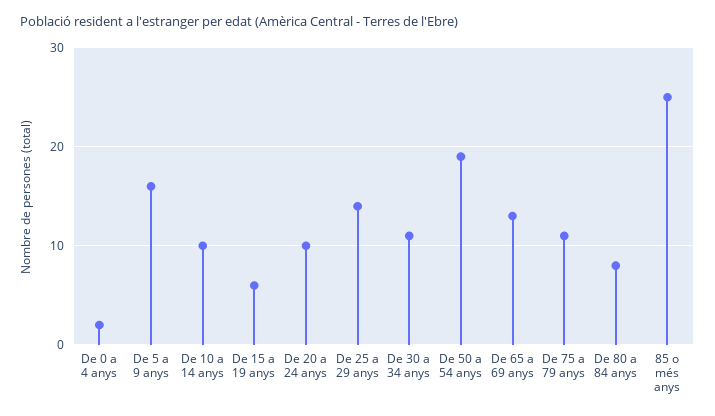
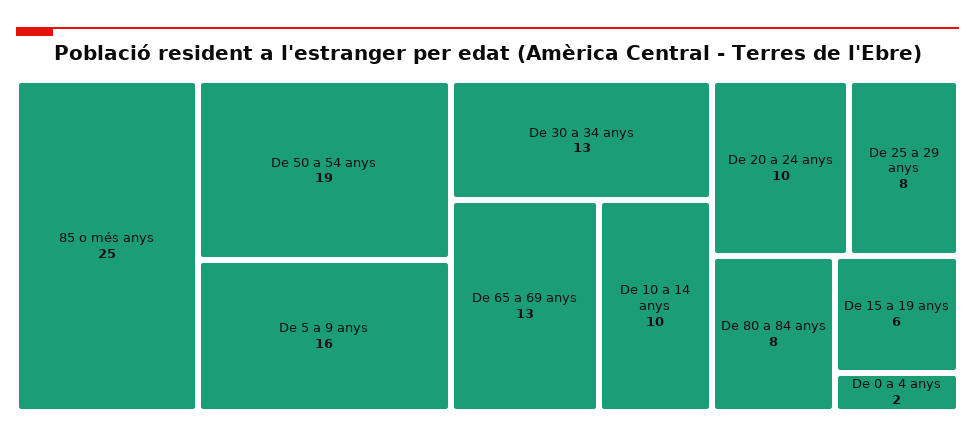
  {
    "De 0 a 4 anys": 2,
    "De 5 a 9 anys": 16,
    "De 10 a 14 anys": 10,
    "De 15 a 19 anys": 6,
    "De 20 a 24 anys": 10,
-   "De 25 a 29 anys": 14,
+   "De 25 a 29 anys": 8,
-   "De 30 a 34 anys": 11,
+   "De 30 a 34 anys": 13,
    "De 50 a 54 anys": 19,
    "De 65 a 69 anys": 13,
-   "De 75 a 79 anys": 11,
    "De 80 a 84 anys": 8,
    "85 o més anys": 25
  }

